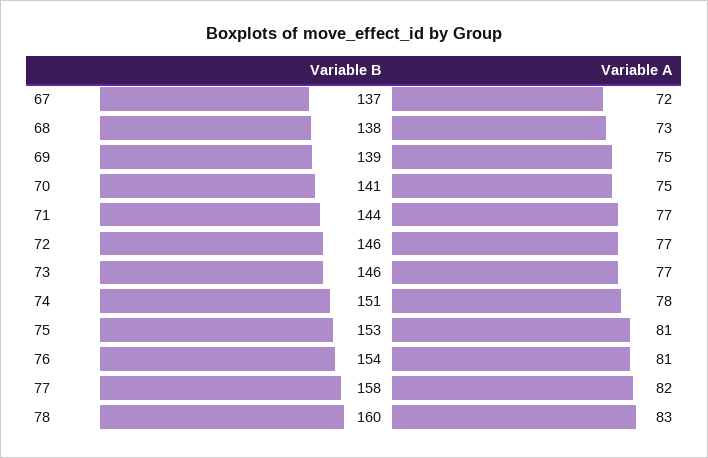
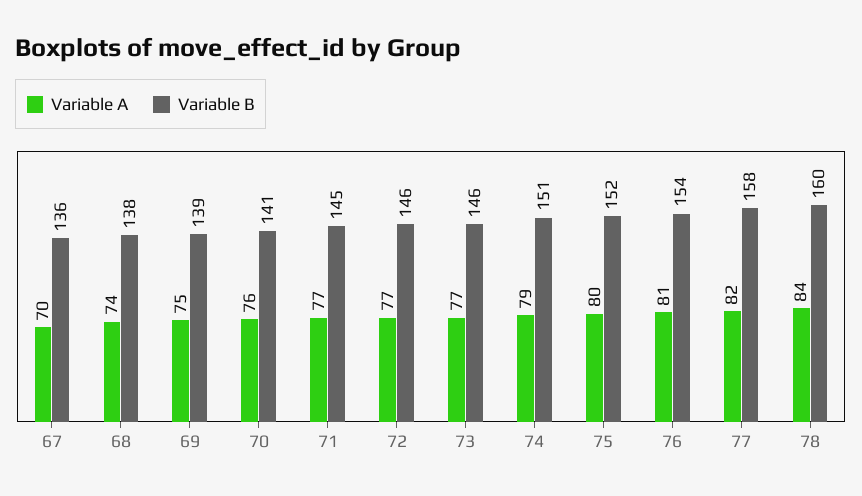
  {
    "Variable B": {
-     "67": 137,
+     "67": 136,
      "68": 138,
      "69": 139,
      "70": 141,
-     "71": 144,
+     "71": 145,
      "72": 146,
      "73": 146,
      "74": 151,
-     "75": 153,
+     "75": 152,
      "76": 154,
      "77": 158,
      "78": 160
    },
    "Variable A": {
-     "67": 72,
+     "67": 70,
-     "68": 73,
+     "68": 74,
      "69": 75,
-     "70": 75,
+     "70": 76,
      "71": 77,
      "72": 77,
      "73": 77,
-     "74": 78,
+     "74": 79,
-     "75": 81,
+     "75": 80,
      "76": 81,
      "77": 82,
-     "78": 83
+     "78": 84
    }
  }

